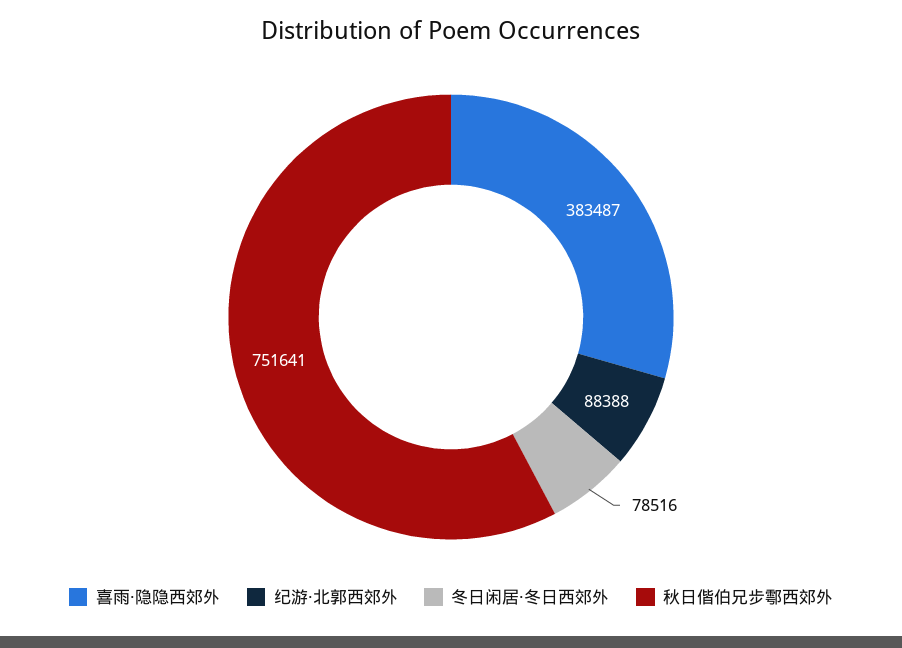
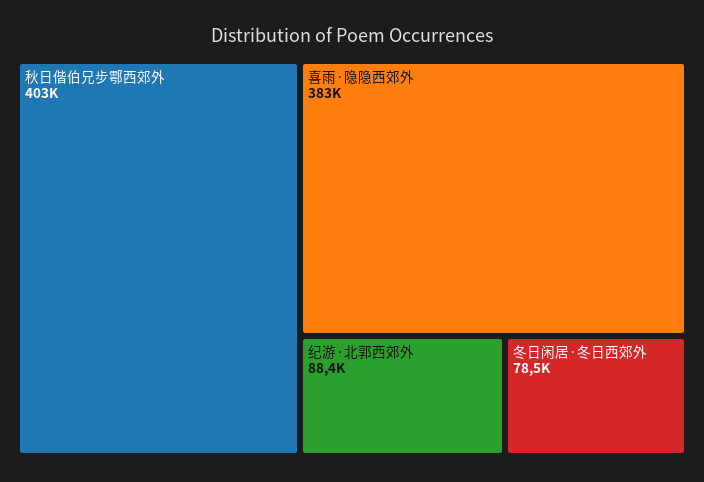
  {
    "喜雨·隐隐西郊外": 383487,
    "纪游·北郭西郊外": 88388,
    "冬日闲居·冬日西郊外": 78516,
-   "秋日偕伯兄步鄠西郊外": 751641
+   "秋日偕伯兄步鄠西郊外": 403000
  }

